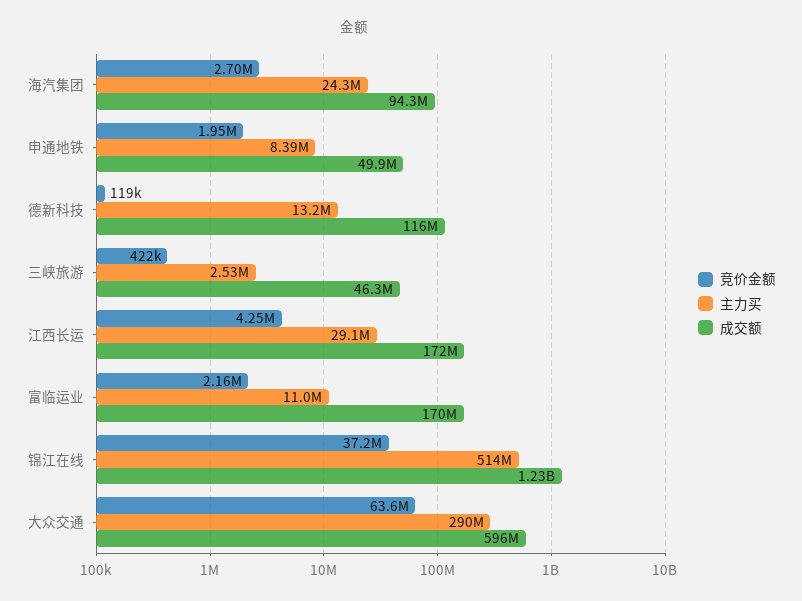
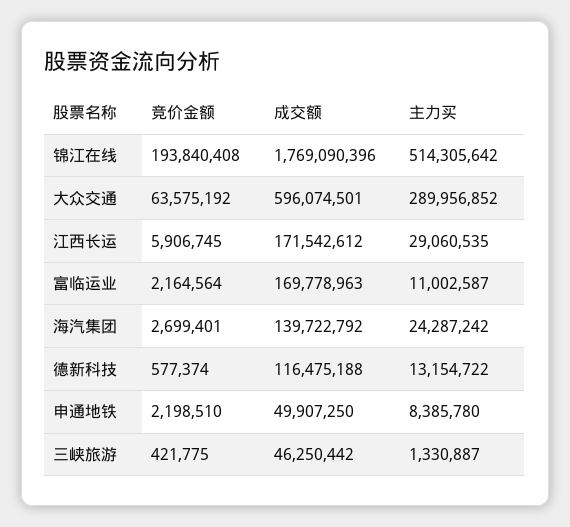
  {
    "竞价金额": {
      "海汽集团": 2699401,
-     "申通地铁": 1950000,
+     "申通地铁": 2198510,
-     "德新科技": 119000,
+     "德新科技": 577374,
      "三峡旅游": 421775,
-     "江西长运": 4250000,
+     "江西长运": 5906745,
      "富临运业": 2164564,
-     "锦江在线": 37200000,
+     "锦江在线": 193840408,
      "大众交通": 63575192
    },
    "主力买": {
      "海汽集团": 24287242,
      "申通地铁": 8385780,
      "德新科技": 13154722,
-     "三峡旅游": 2530000,
+     "三峡旅游": 1330887,
      "江西长运": 29060535,
      "富临运业": 11002587,
      "锦江在线": 514305642,
      "大众交通": 289956852
    },
    "成交额": {
-     "海汽集团": 94300000,
+     "海汽集团": 139722792,
      "申通地铁": 49907250,
      "德新科技": 116475188,
      "三峡旅游": 46250442,
      "江西长运": 171542612,
      "富临运业": 169778963,
-     "锦江在线": 1230000000,
+     "锦江在线": 1769090396,
      "大众交通": 596074501
    }
  }

